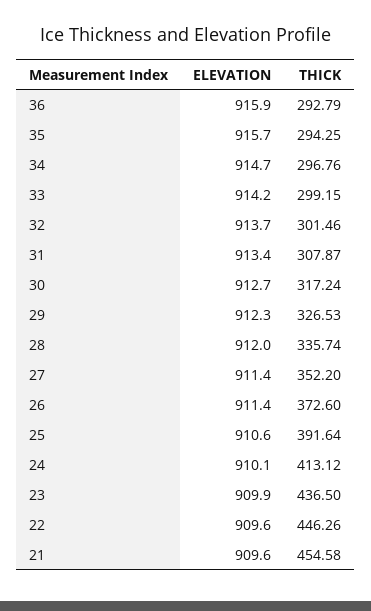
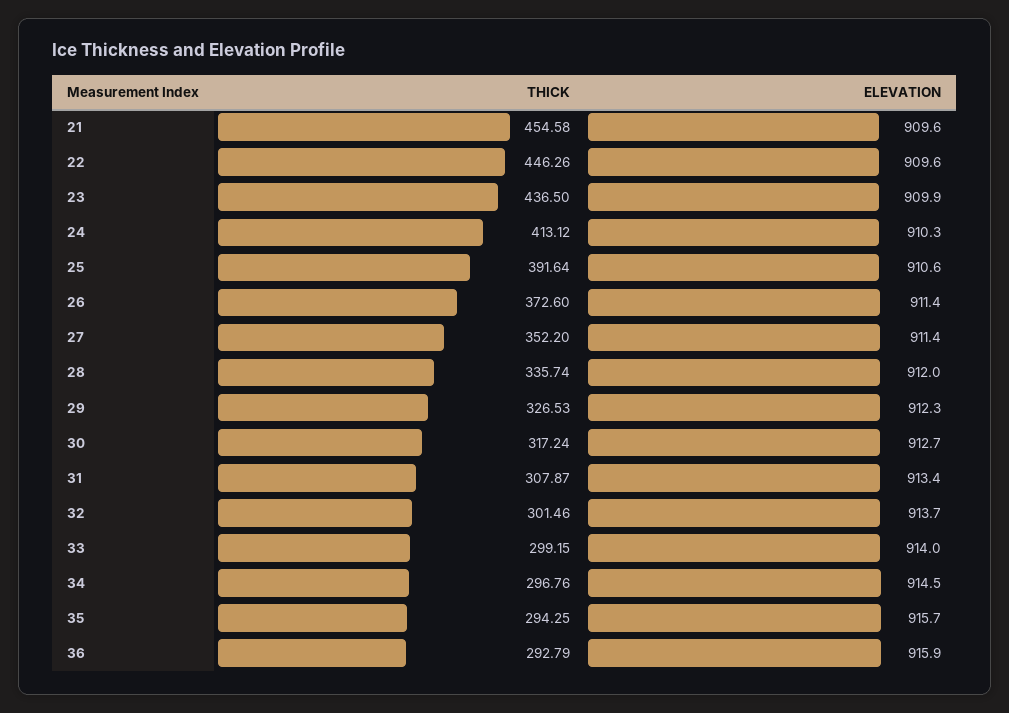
  {
    "ELEVATION": {
      "36": 915.9,
      "35": 915.7,
-     "34": 914.7,
+     "34": 914.5,
-     "33": 914.2,
+     "33": 914,
      "32": 913.7,
      "31": 913.4,
      "30": 912.7,
      "29": 912.3,
      "28": 912,
      "27": 911.4,
      "26": 911.4,
      "25": 910.6,
-     "24": 910.1,
+     "24": 910.3,
      "23": 909.9,
      "22": 909.6,
      "21": 909.6
    },
    "THICK": {
      "36": 292.79,
      "35": 294.25,
      "34": 296.76,
      "33": 299.15,
      "32": 301.46,
      "31": 307.87,
      "30": 317.24,
      "29": 326.53,
      "28": 335.74,
      "27": 352.2,
      "26": 372.6,
      "25": 391.64,
      "24": 413.12,
      "23": 436.5,
      "22": 446.26,
      "21": 454.58
    }
  }

